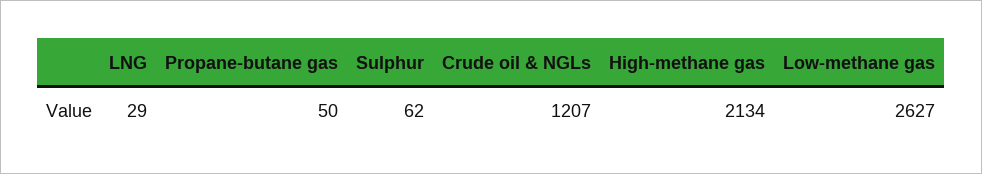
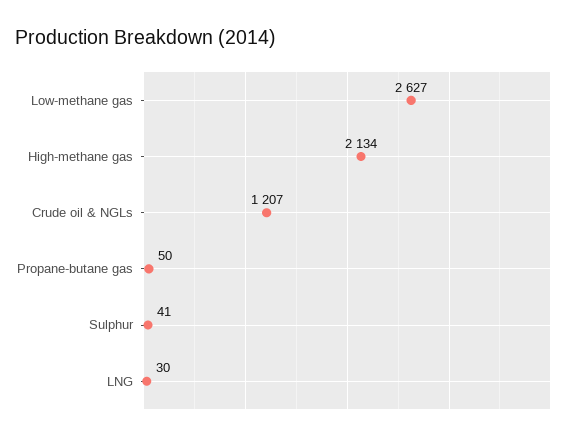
  {
-   "LNG": 29,
+   "LNG": 30,
    "Propane-butane gas": 50,
-   "Sulphur": 62,
+   "Sulphur": 41,
    "Crude oil & NGLs": 1207,
    "High-methane gas": 2134,
    "Low-methane gas": 2627
  }

